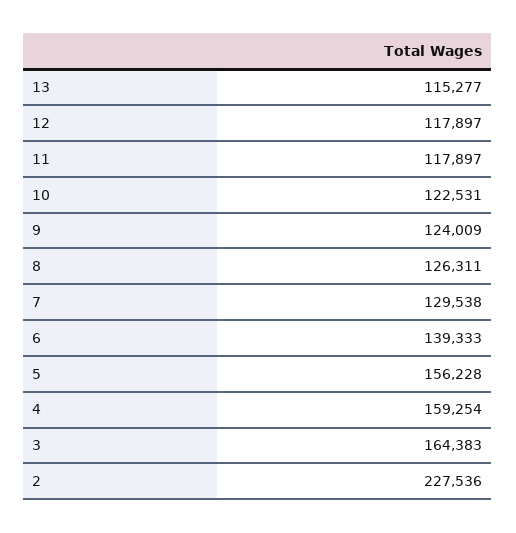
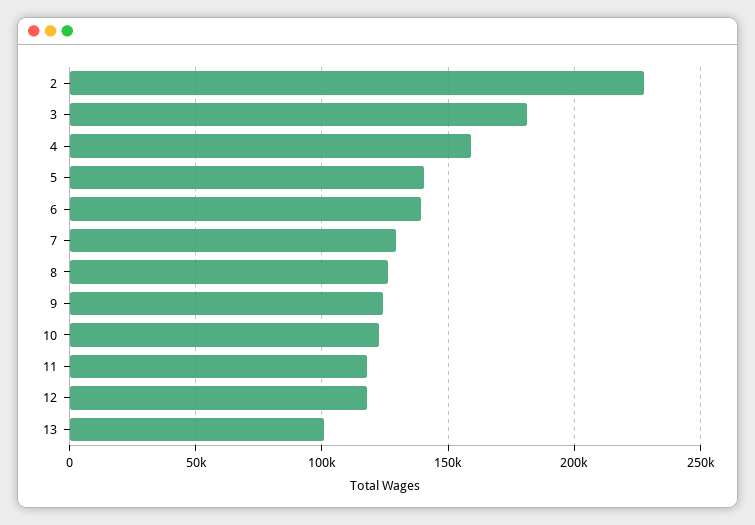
  {
-   "13": 115277,
+   "13": 100000,
    "12": 117897,
    "11": 117897,
    "10": 122531,
    "9": 124009,
    "8": 126311,
    "7": 129538,
    "6": 139333,
-   "5": 156228,
+   "5": 140000,
    "4": 159254,
-   "3": 164383,
+   "3": 180000,
    "2": 227536
  }

